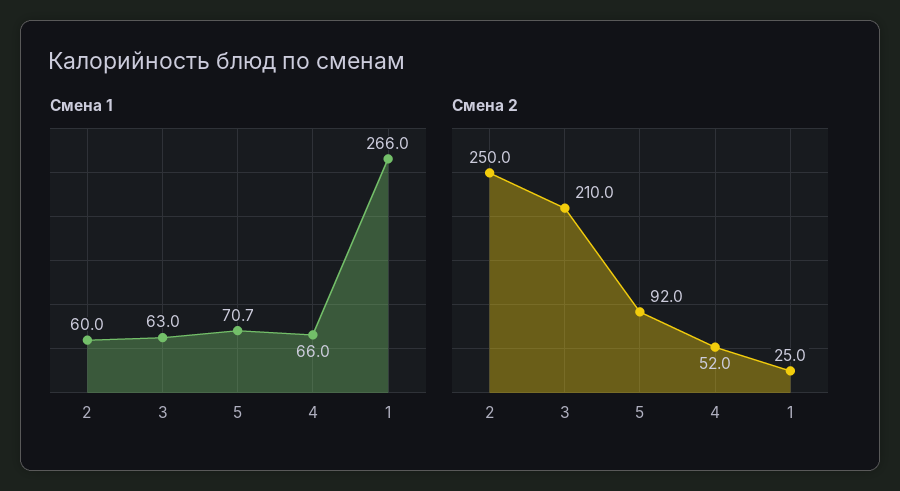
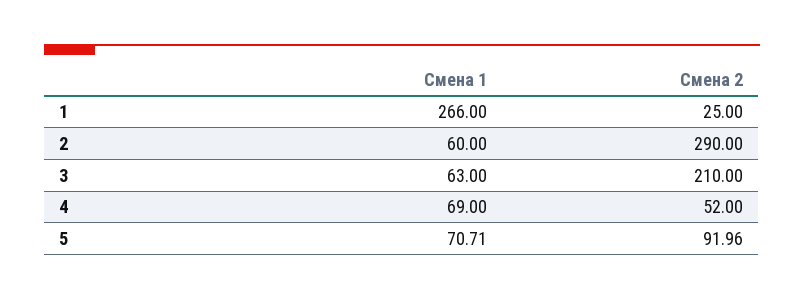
  {
    "Смена 1": {
      "2": 60,
      "3": 63,
      "5": 70.71,
-     "4": 66,
+     "4": 69,
      "1": 266
    },
    "Смена 2": {
-     "2": 250,
+     "2": 290,
      "3": 210,
      "5": 91.96,
      "4": 52,
      "1": 25
    }
  }

